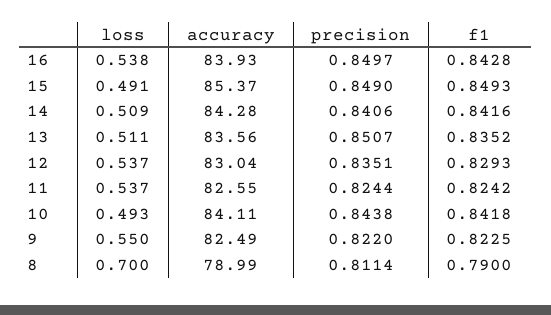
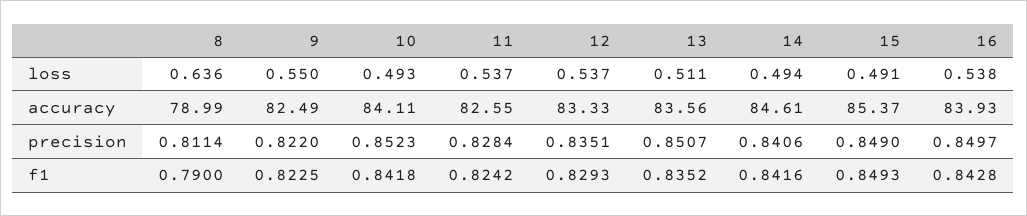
  {
    "loss": {
      "16": 0.538,
      "15": 0.491,
-     "14": 0.509,
+     "14": 0.494,
      "13": 0.511,
      "12": 0.537,
      "11": 0.537,
      "10": 0.493,
      "9": 0.55,
-     "8": 0.7
+     "8": 0.636
    },
    "accuracy": {
      "16": 83.93,
      "15": 85.37,
-     "14": 84.28,
+     "14": 84.61,
      "13": 83.56,
-     "12": 83.04,
+     "12": 83.33,
      "11": 82.55,
      "10": 84.11,
      "9": 82.49,
      "8": 78.99
    },
    "precision": {
      "16": 0.8497,
      "15": 0.849,
      "14": 0.8406,
      "13": 0.8507,
      "12": 0.8351,
-     "11": 0.8244,
+     "11": 0.8284,
-     "10": 0.8438,
+     "10": 0.8523,
      "9": 0.822,
      "8": 0.8114
    },
    "f1": {
      "16": 0.8428,
      "15": 0.8493,
      "14": 0.8416,
      "13": 0.8352,
      "12": 0.8293,
      "11": 0.8242,
      "10": 0.8418,
      "9": 0.8225,
      "8": 0.79
    }
  }

